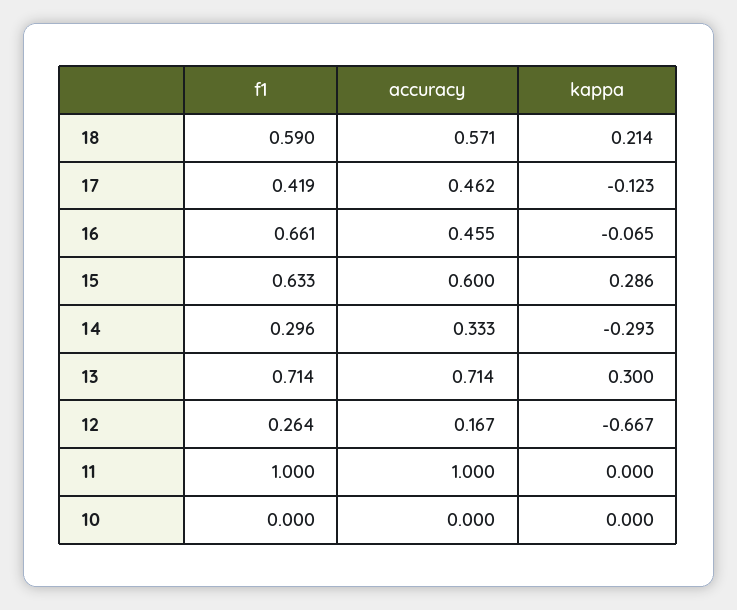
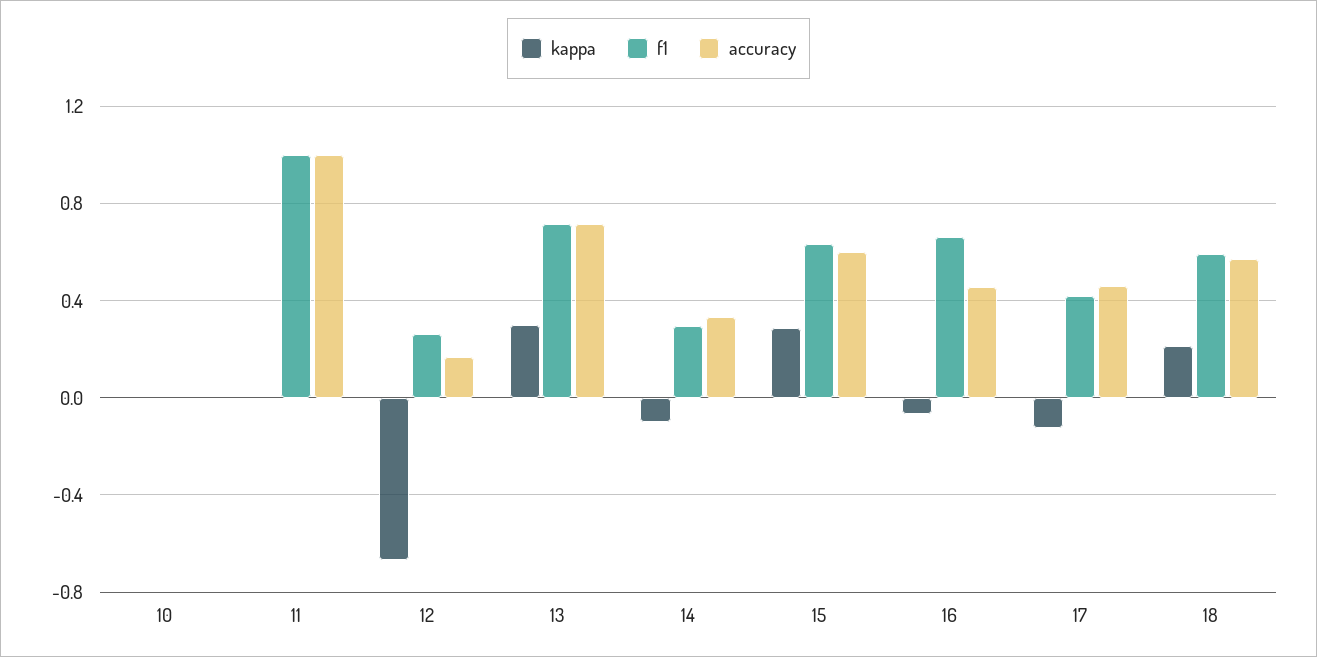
  {
    "f1": {
      "18": 0.59,
      "17": 0.419,
      "16": 0.661,
      "15": 0.633,
      "14": 0.296,
      "13": 0.714,
      "12": 0.264,
      "11": 1,
      "10": 0
    },
    "accuracy": {
      "18": 0.571,
      "17": 0.462,
      "16": 0.455,
      "15": 0.6,
      "14": 0.333,
      "13": 0.714,
      "12": 0.167,
      "11": 1,
      "10": 0
    },
    "kappa": {
      "18": 0.214,
      "17": -0.123,
      "16": -0.065,
      "15": 0.286,
-     "14": -0.293,
+     "14": -0.1,
      "13": 0.3,
      "12": -0.667,
      "11": 0,
      "10": 0
    }
  }

